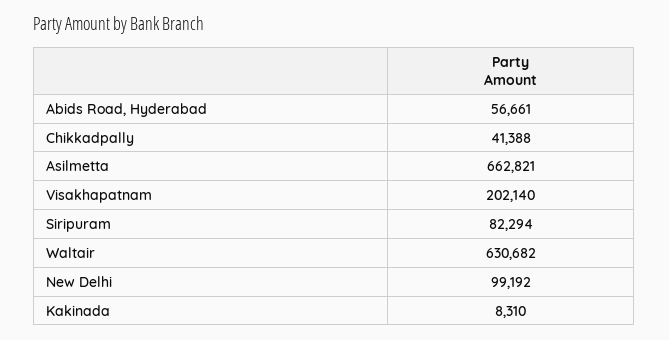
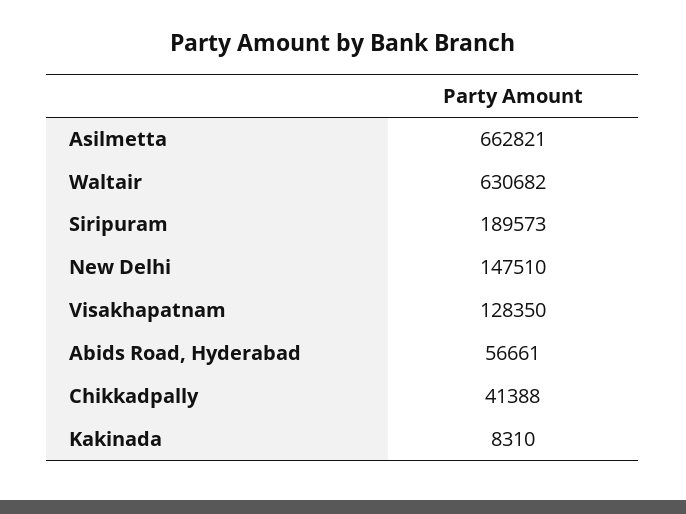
  {
    "Abids Road, Hyderabad": 56661,
    "Chikkadpally": 41388,
    "Asilmetta": 662821,
-   "Visakhapatnam": 202140,
+   "Visakhapatnam": 128350,
-   "Siripuram": 82294,
+   "Siripuram": 189573,
    "Waltair": 630682,
-   "New Delhi": 99192,
+   "New Delhi": 147510,
    "Kakinada": 8310
  }

